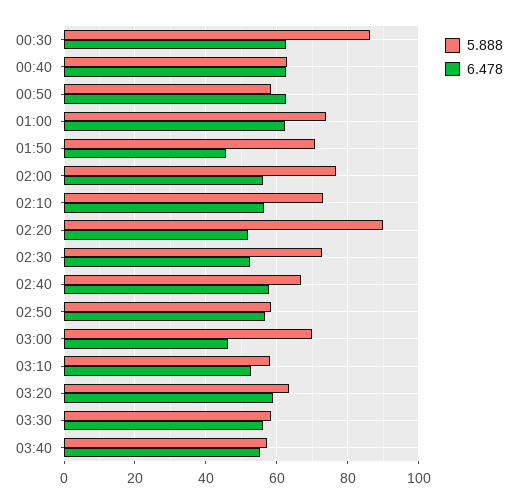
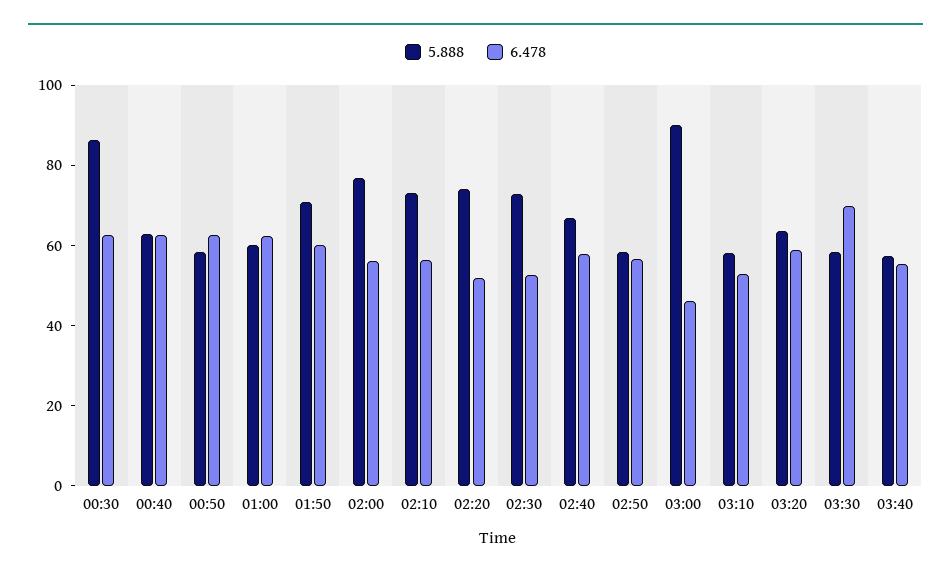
  {
    "5.888": {
      "00:30": 86,
      "00:40": 62,
      "00:50": 58,
-     "01:00": 74,
+     "01:00": 60,
      "01:50": 70,
      "02:00": 76,
      "02:10": 74,
-     "02:20": 90,
+     "02:20": 75,
      "02:30": 72,
      "02:40": 66,
      "02:50": 58,
-     "03:00": 70,
+     "03:00": 90,
      "03:10": 58,
      "03:20": 64,
      "03:30": 58,
      "03:40": 58
    },
    "6.478": {
      "00:30": 62,
      "00:40": 62,
      "00:50": 62,
      "01:00": 62,
-     "01:50": 46,
+     "01:50": 60,
      "02:00": 56,
      "02:10": 56,
      "02:20": 52,
      "02:30": 52,
      "02:40": 58,
      "02:50": 56,
      "03:00": 46,
      "03:10": 52,
      "03:20": 58,
-     "03:30": 56,
+     "03:30": 70,
      "03:40": 56
    }
  }

